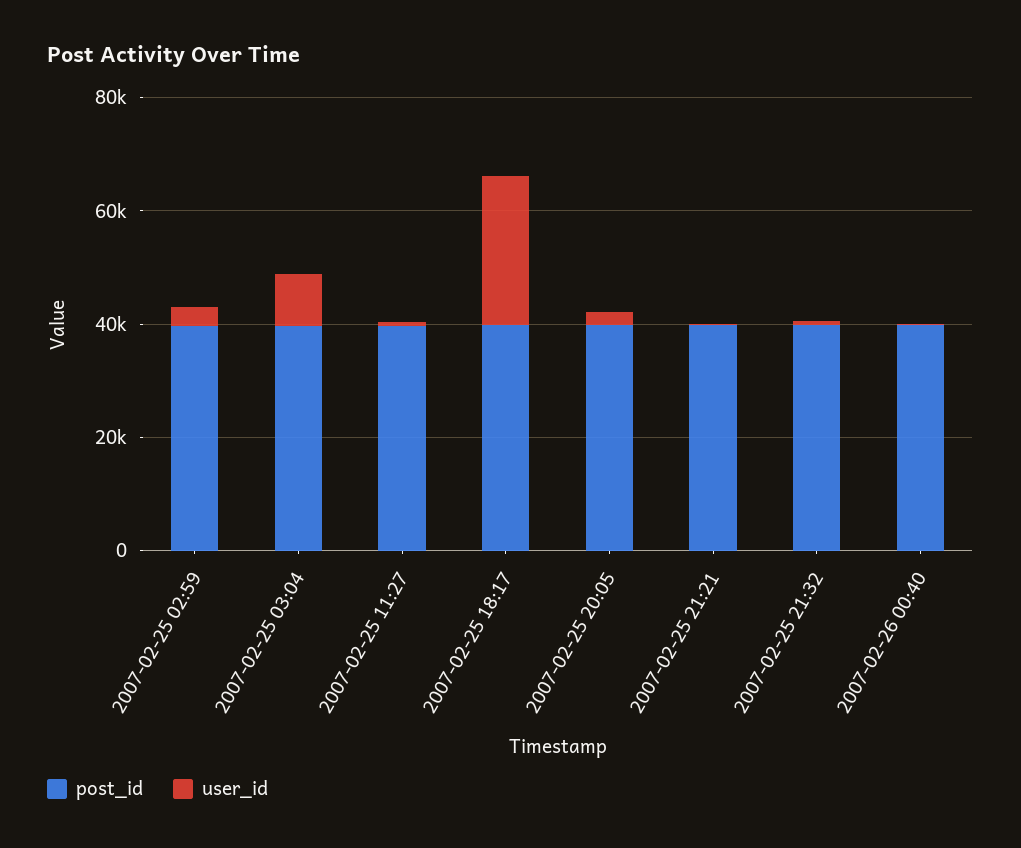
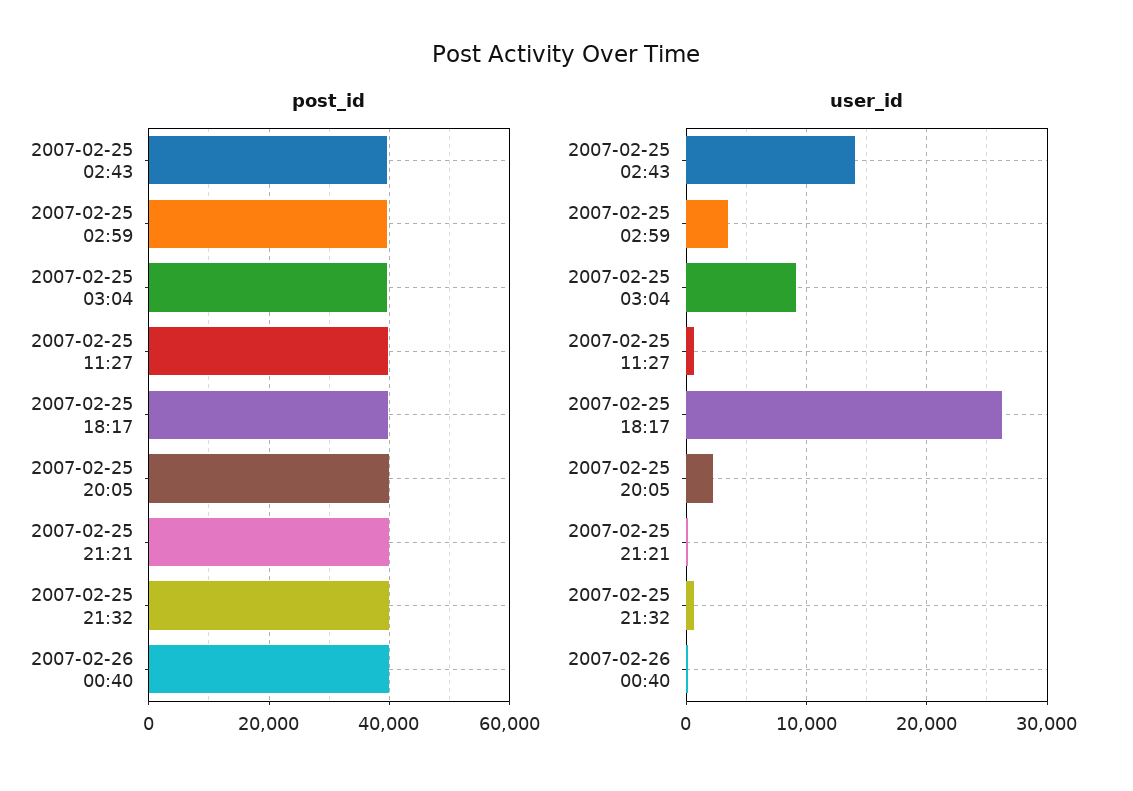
  {
    "post_id": {
      "2007-02-25 02:59": 40000,
      "2007-02-25 03:04": 40000,
      "2007-02-25 11:27": 40000,
      "2007-02-25 18:17": 40000,
      "2007-02-25 20:05": 40000,
      "2007-02-25 21:21": 40000,
      "2007-02-25 21:32": 40000,
-     "2007-02-26 00:40": 40000
+     "2007-02-26 00:40": 40000,
+     "2007-02-25 02:43": 40000
    },
    "user_id": {
      "2007-02-25 02:59": 3000,
      "2007-02-25 03:04": 9000,
      "2007-02-25 11:27": 1000,
      "2007-02-25 18:17": 26000,
      "2007-02-25 20:05": 2000,
      "2007-02-25 21:21": 0,
      "2007-02-25 21:32": 1000,
-     "2007-02-26 00:40": 0
+     "2007-02-26 00:40": 0,
+     "2007-02-25 02:43": 14000
    }
  }

